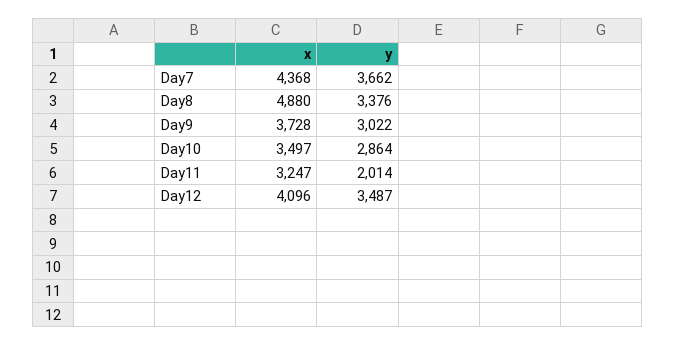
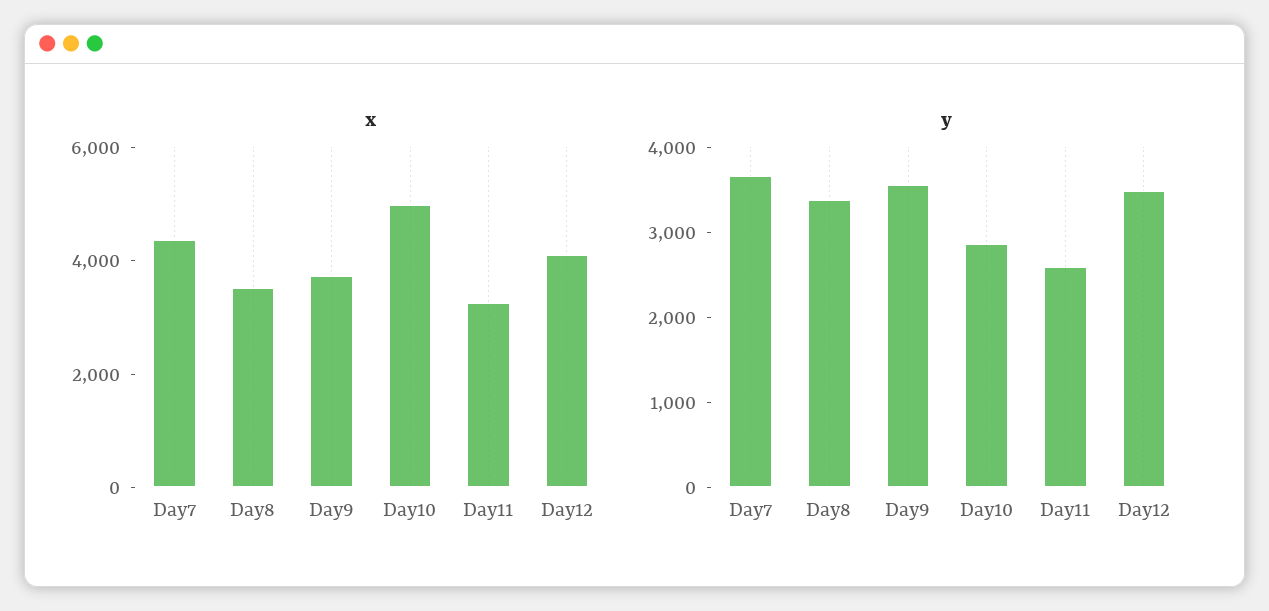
  {
    "x": {
      "Day7": 4368,
-     "Day8": 4880,
+     "Day8": 3500,
      "Day9": 3728,
-     "Day10": 3497,
+     "Day10": 5000,
      "Day11": 3247,
      "Day12": 4096
    },
    "y": {
      "Day7": 3662,
      "Day8": 3376,
-     "Day9": 3022,
+     "Day9": 3600,
      "Day10": 2864,
-     "Day11": 2014,
+     "Day11": 2600,
      "Day12": 3487
    }
  }

